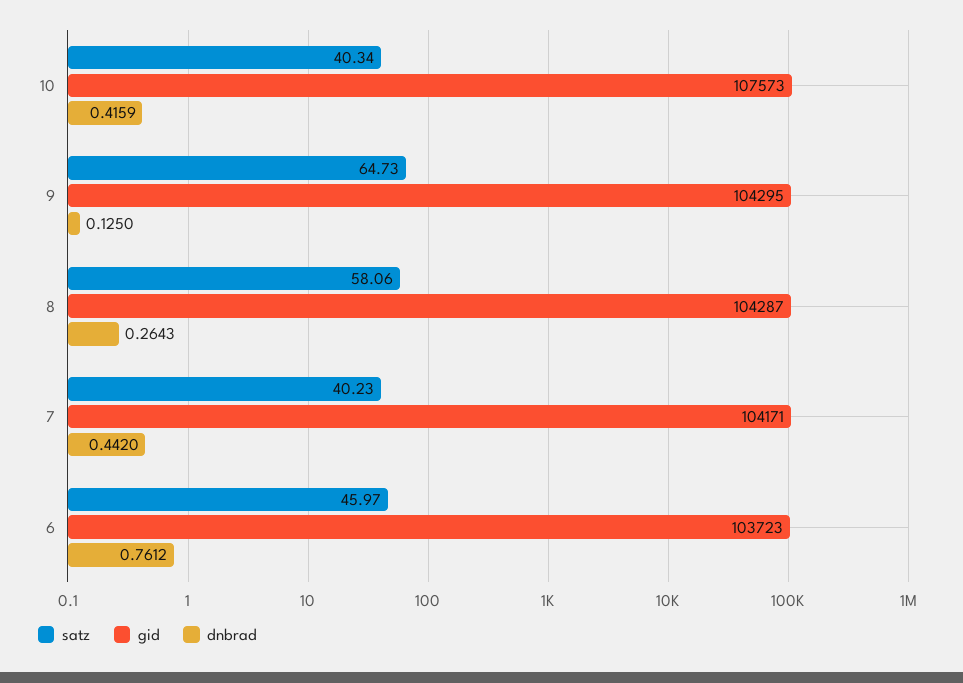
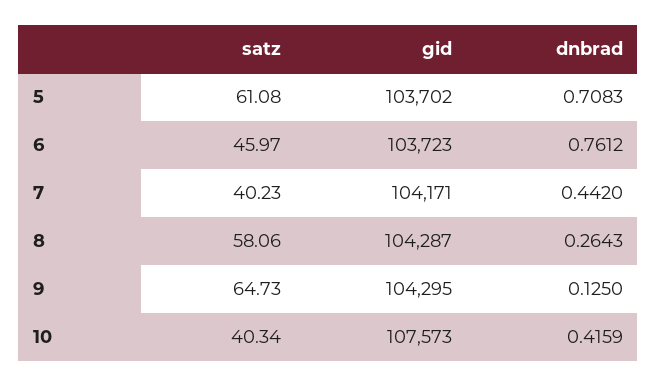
  {
    "satz": {
      "10": 40.34,
      "9": 64.73,
      "8": 58.06,
      "7": 40.23,
-     "6": 45.97
+     "6": 45.97,
+     "5": 61.08
    },
    "gid": {
      "10": 107573,
      "9": 104295,
      "8": 104287,
      "7": 104171,
-     "6": 103723
+     "6": 103723,
+     "5": 103702
    },
    "dnbrad": {
      "10": 0.4159,
      "9": 0.125,
      "8": 0.2643,
      "7": 0.442,
-     "6": 0.7612
+     "6": 0.7612,
+     "5": 0.7083
    }
  }

